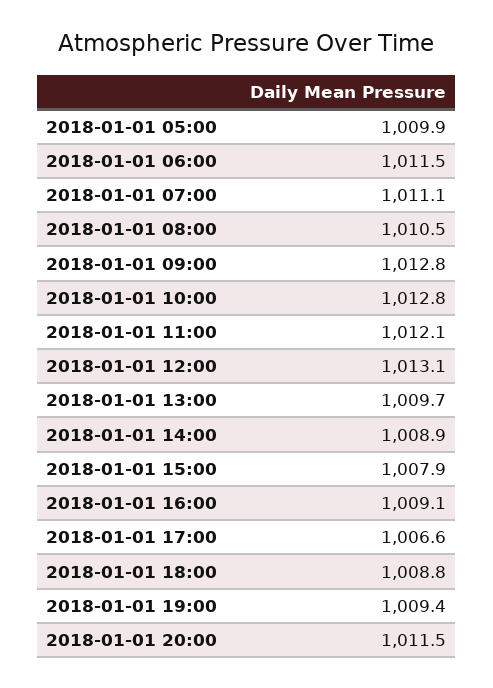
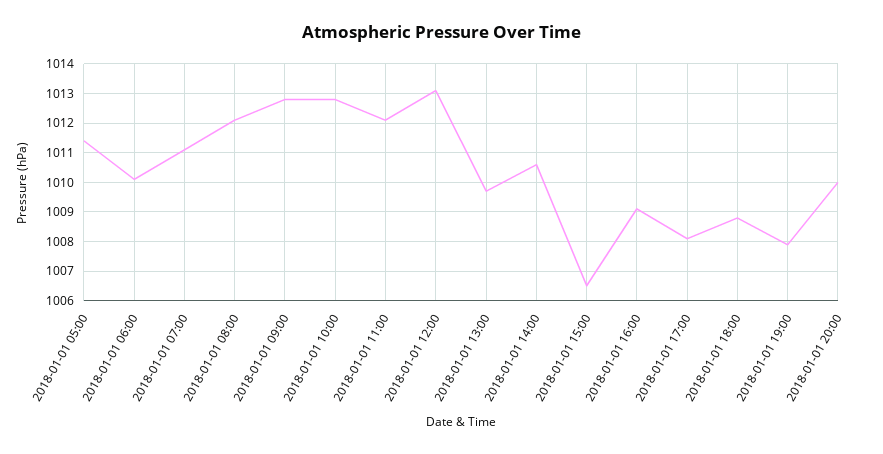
  {
-   "2018-01-01 05:00": 1009.9,
+   "2018-01-01 05:00": 1011.5,
-   "2018-01-01 06:00": 1011.5,
+   "2018-01-01 06:00": 1010,
    "2018-01-01 07:00": 1011.1,
-   "2018-01-01 08:00": 1010.5,
+   "2018-01-01 08:00": 1012,
    "2018-01-01 09:00": 1012.8,
    "2018-01-01 10:00": 1012.8,
    "2018-01-01 11:00": 1012.1,
    "2018-01-01 12:00": 1013.1,
    "2018-01-01 13:00": 1009.7,
-   "2018-01-01 14:00": 1008.9,
+   "2018-01-01 14:00": 1010.5,
-   "2018-01-01 15:00": 1007.9,
+   "2018-01-01 15:00": 1006.5,
    "2018-01-01 16:00": 1009.1,
-   "2018-01-01 17:00": 1006.6,
+   "2018-01-01 17:00": 1008,
    "2018-01-01 18:00": 1008.8,
-   "2018-01-01 19:00": 1009.4,
+   "2018-01-01 19:00": 1008,
-   "2018-01-01 20:00": 1011.5
+   "2018-01-01 20:00": 1010
  }

